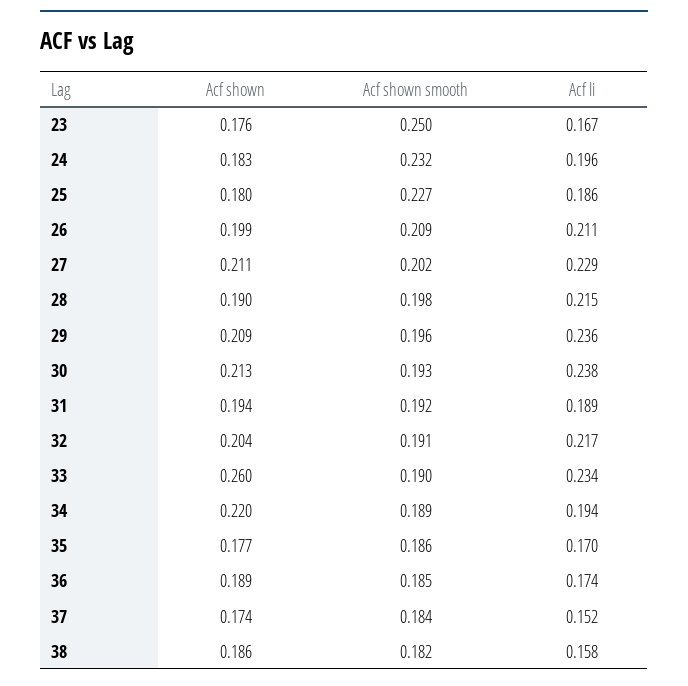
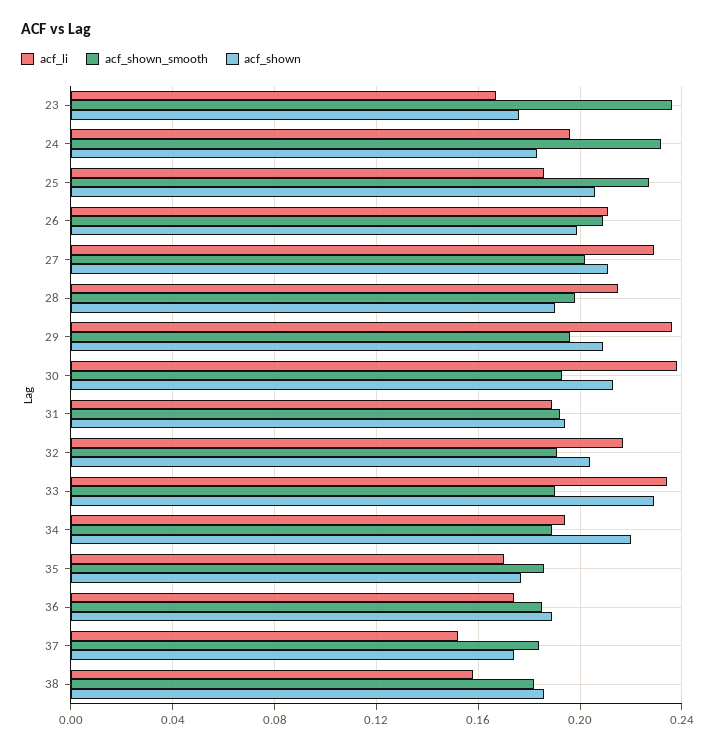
  {
    "Acf shown": {
      "23": 0.176,
      "24": 0.183,
-     "25": 0.18,
+     "25": 0.205,
      "26": 0.199,
      "27": 0.211,
      "28": 0.19,
      "29": 0.209,
      "30": 0.213,
      "31": 0.194,
      "32": 0.204,
-     "33": 0.26,
+     "33": 0.23,
      "34": 0.22,
      "35": 0.177,
      "36": 0.189,
      "37": 0.174,
      "38": 0.186
    },
    "Acf shown smooth": {
-     "23": 0.25,
+     "23": 0.235,
      "24": 0.232,
      "25": 0.227,
      "26": 0.209,
      "27": 0.202,
      "28": 0.198,
      "29": 0.196,
      "30": 0.193,
      "31": 0.192,
      "32": 0.191,
      "33": 0.19,
      "34": 0.189,
      "35": 0.186,
      "36": 0.185,
      "37": 0.184,
      "38": 0.182
    },
    "Acf li": {
      "23": 0.167,
      "24": 0.196,
      "25": 0.186,
      "26": 0.211,
      "27": 0.229,
      "28": 0.215,
      "29": 0.236,
      "30": 0.238,
      "31": 0.189,
      "32": 0.217,
      "33": 0.234,
      "34": 0.194,
      "35": 0.17,
      "36": 0.174,
      "37": 0.152,
      "38": 0.158
    }
  }

